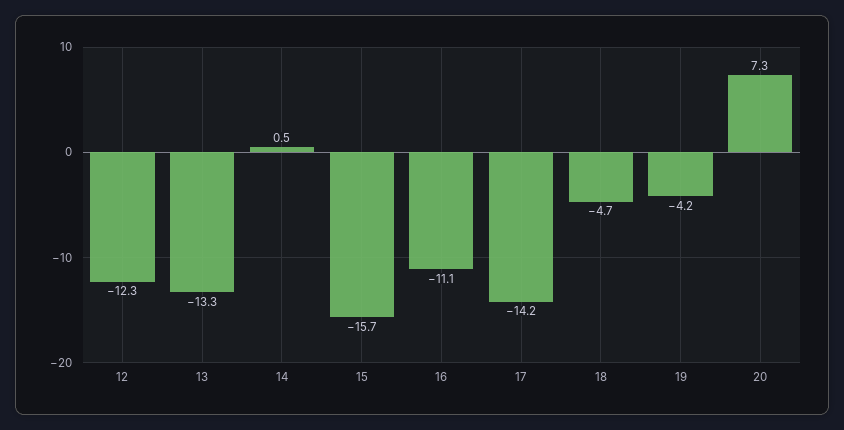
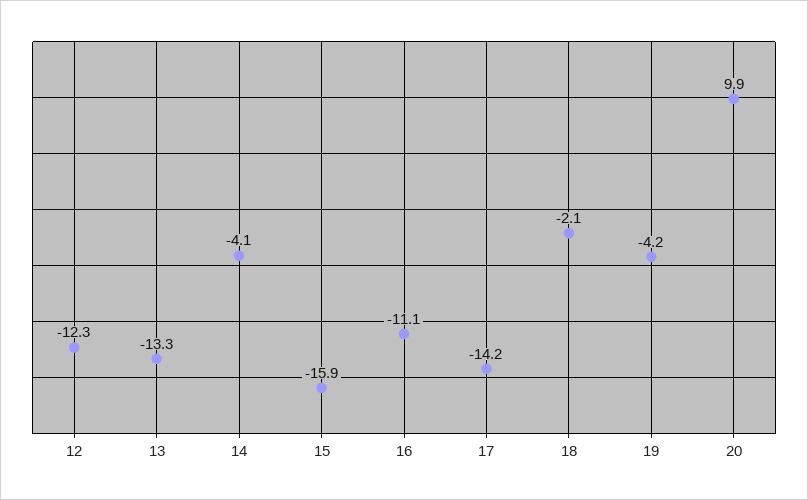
  {
    "12": -12.3,
    "13": -13.3,
-   "14": 0.5,
+   "14": -4.1,
-   "15": -15.7,
+   "15": -15.9,
    "16": -11.1,
    "17": -14.2,
-   "18": -4.7,
+   "18": -2.1,
    "19": -4.2,
-   "20": 7.3
+   "20": 9.9
  }

